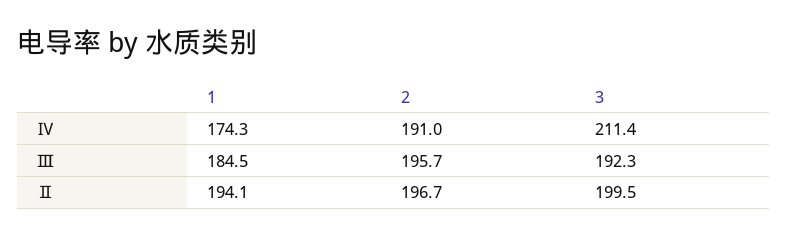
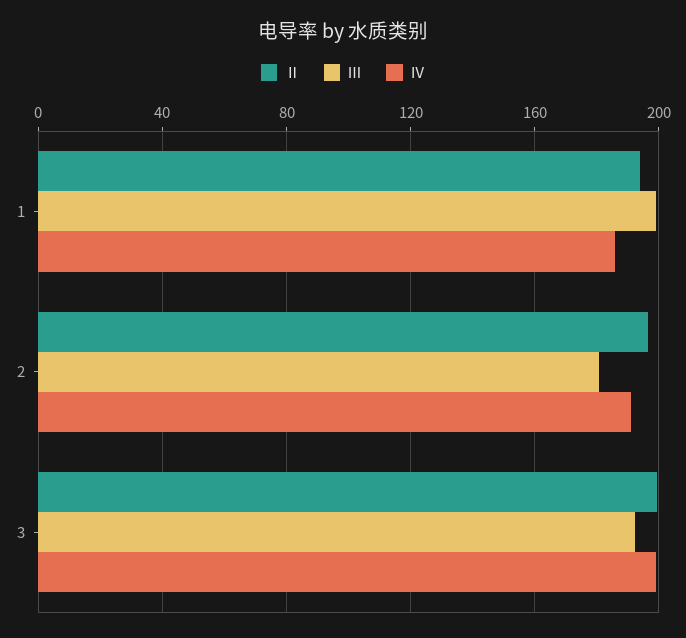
  {
    "Ⅳ": {
-     "1": 174.3,
+     "1": 185,
      "2": 191,
-     "3": 211.4
+     "3": 200
    },
    "Ⅲ": {
-     "1": 184.5,
+     "1": 200,
-     "2": 195.7,
+     "2": 180,
      "3": 192.3
    },
    "Ⅱ": {
      "1": 194.1,
      "2": 196.7,
      "3": 199.5
    }
  }

